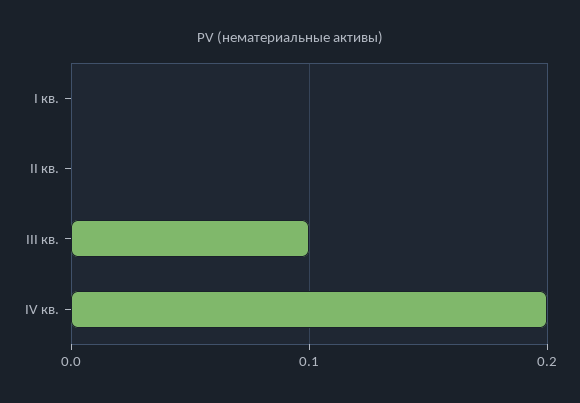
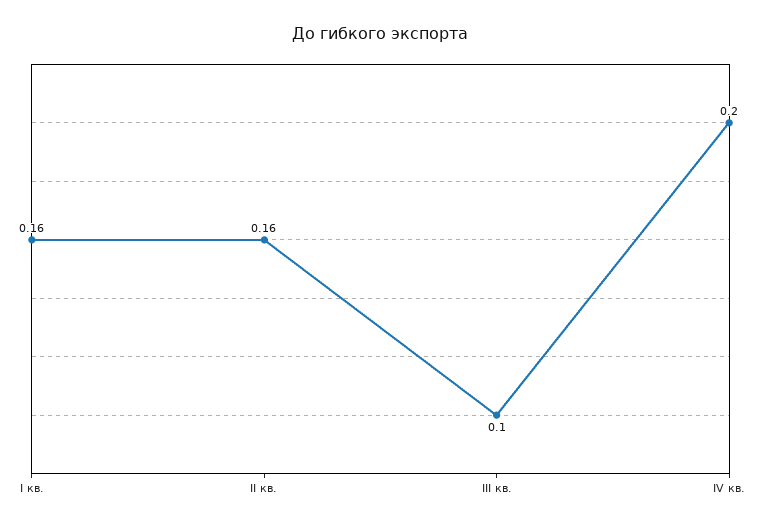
  {
-   "I кв.": 0,
+   "I кв.": 0.16,
-   "II кв.": 0,
+   "II кв.": 0.16,
    "III кв.": 0.1,
    "IV кв.": 0.2
  }

